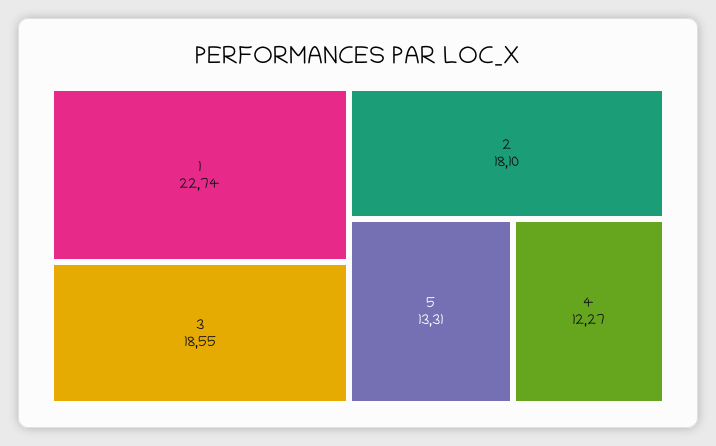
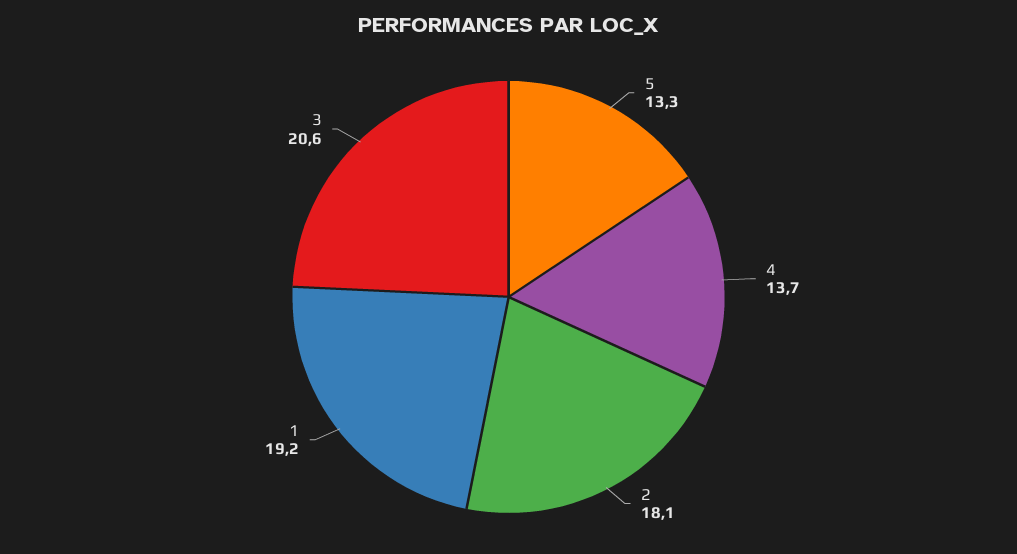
  {
-   "1": 22.74,
+   "1": 19.2,
-   "3": 18.55,
+   "3": 20.6,
    "2": 18.1,
    "5": 13.31,
-   "4": 12.27
+   "4": 13.7
  }

